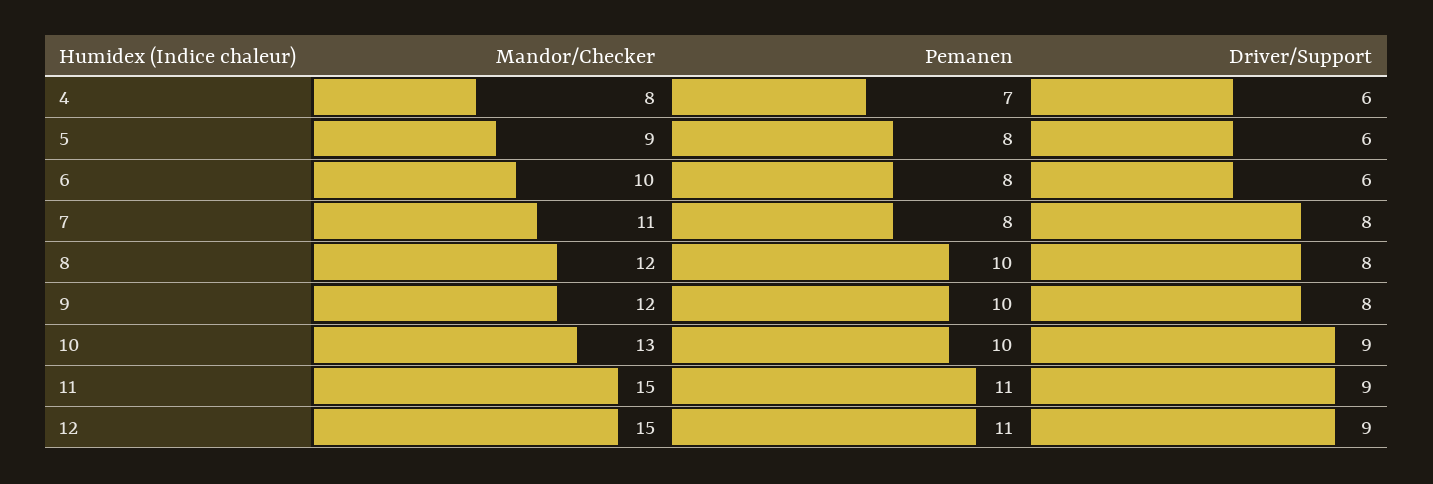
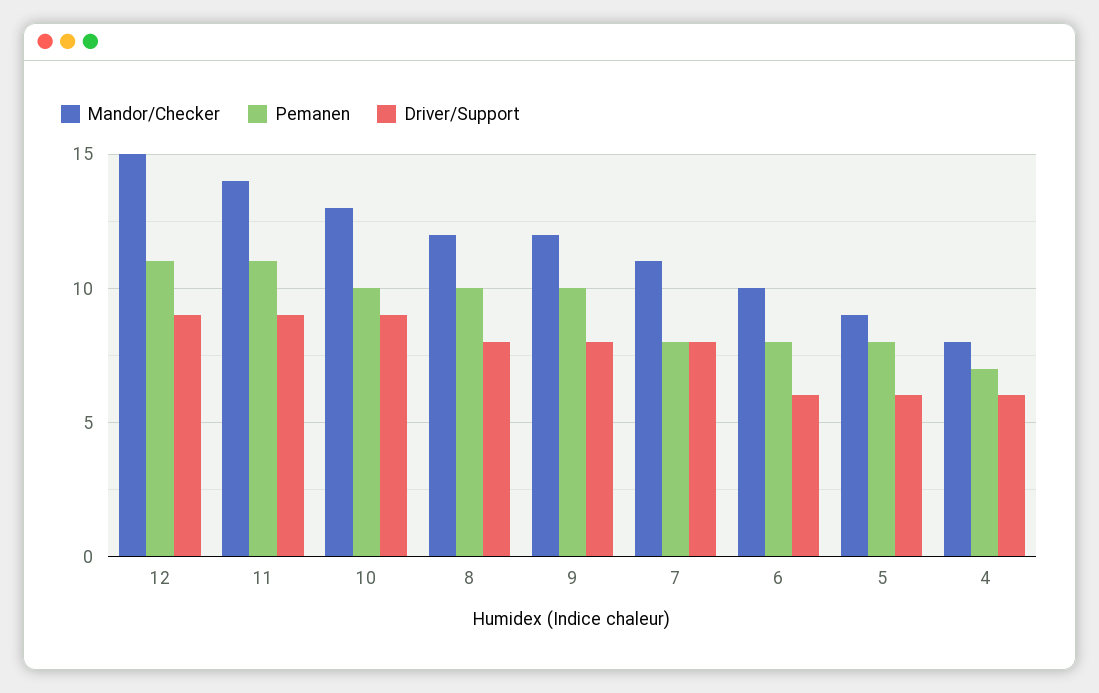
  {
    "Mandor/Checker": {
      "4": 8,
      "5": 9,
      "6": 10,
      "7": 11,
      "8": 12,
      "9": 12,
      "10": 13,
-     "11": 15,
+     "11": 14,
      "12": 15
    },
    "Pemanen": {
      "4": 7,
      "5": 8,
      "6": 8,
      "7": 8,
      "8": 10,
      "9": 10,
      "10": 10,
      "11": 11,
      "12": 11
    },
    "Driver/Support": {
      "4": 6,
      "5": 6,
      "6": 6,
      "7": 8,
      "8": 8,
      "9": 8,
      "10": 9,
      "11": 9,
      "12": 9
    }
  }

